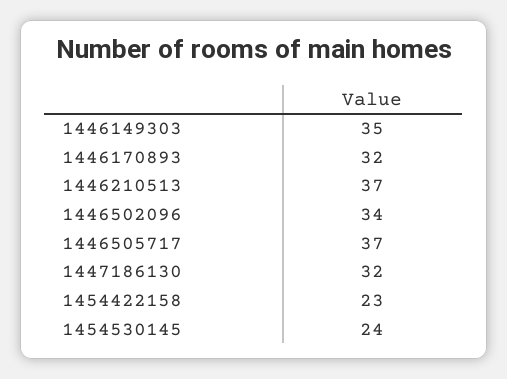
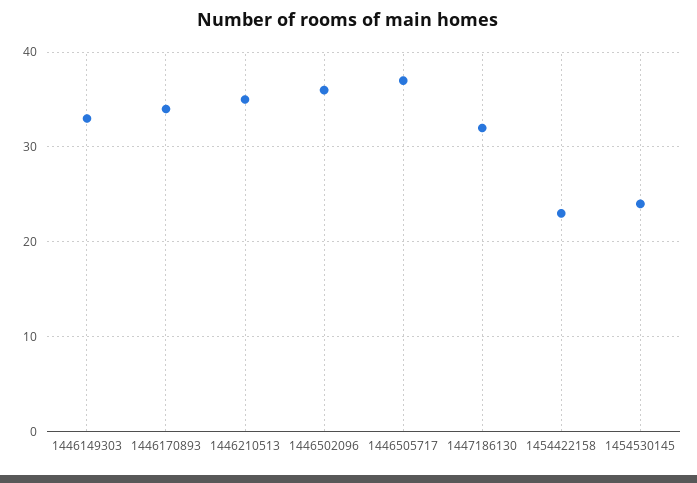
  {
-   "1446149303": 35,
+   "1446149303": 33,
-   "1446170893": 32,
+   "1446170893": 34,
-   "1446210513": 37,
+   "1446210513": 35,
-   "1446502096": 34,
+   "1446502096": 36,
    "1446505717": 37,
    "1447186130": 32,
    "1454422158": 23,
    "1454530145": 24
  }

